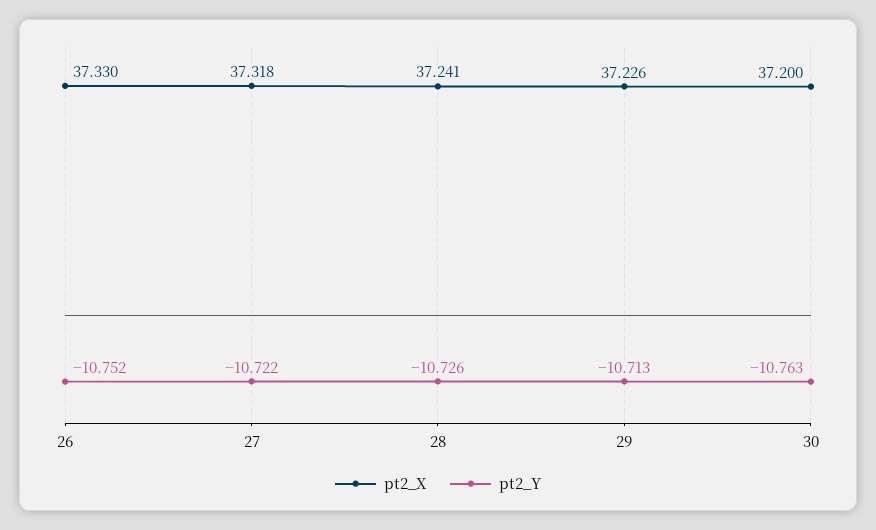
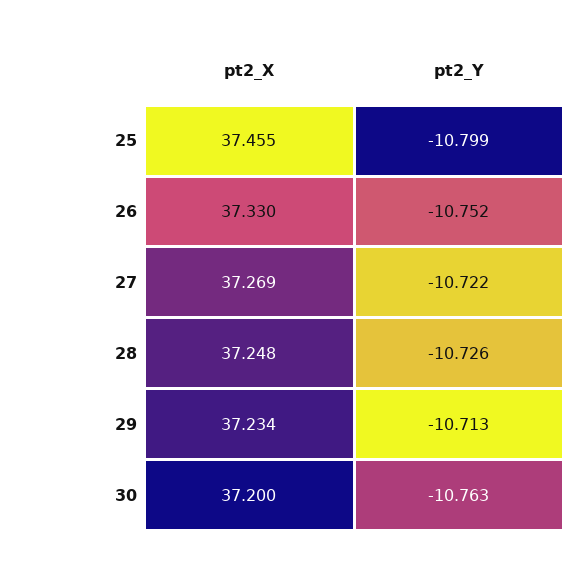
  {
    "pt2_X": {
      "26": 37.33,
-     "27": 37.318,
+     "27": 37.269,
-     "28": 37.241,
+     "28": 37.248,
-     "29": 37.226,
+     "29": 37.234,
-     "30": 37.2
+     "30": 37.2,
+     "25": 37.455
    },
    "pt2_Y": {
      "26": -10.752,
      "27": -10.722,
      "28": -10.726,
      "29": -10.713,
-     "30": -10.763
+     "30": -10.763,
+     "25": -10.799
    }
  }

